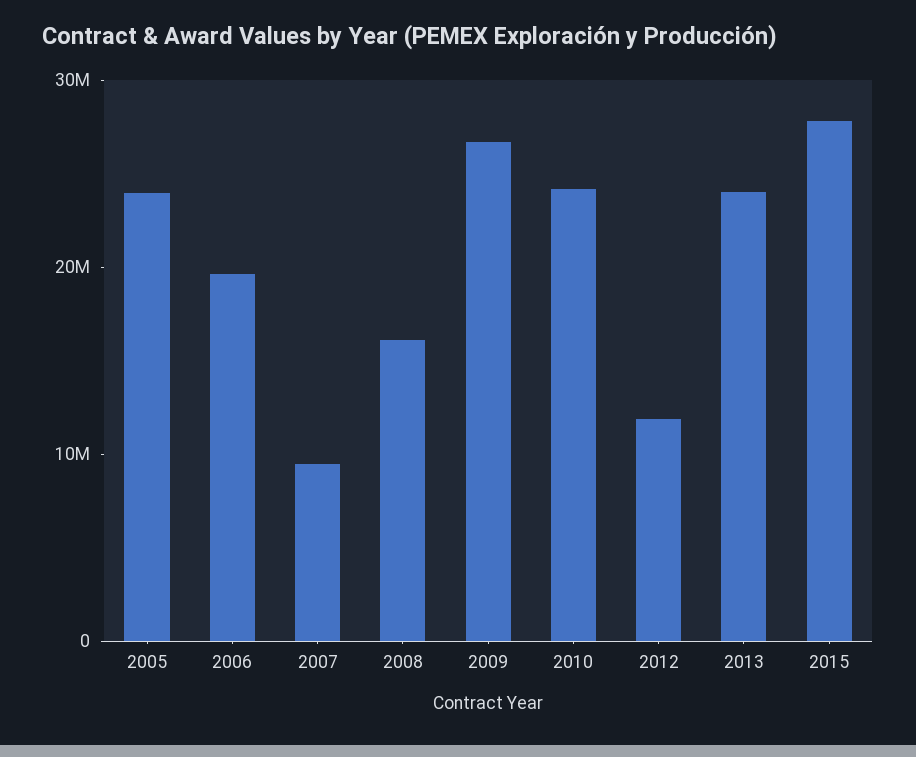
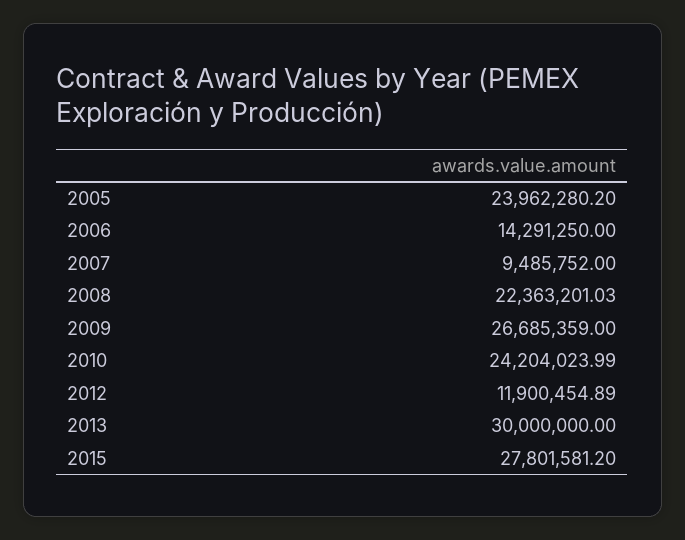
  {
    "2005": 23962280.2,
-   "2006": 20000000,
+   "2006": 14291250,
    "2007": 9485752,
-   "2008": 16000000,
+   "2008": 22363201.03,
    "2009": 26685359,
    "2010": 24204023.99,
    "2012": 11900454.89,
-   "2013": 24000000,
+   "2013": 30000000,
    "2015": 27801581.2
  }

